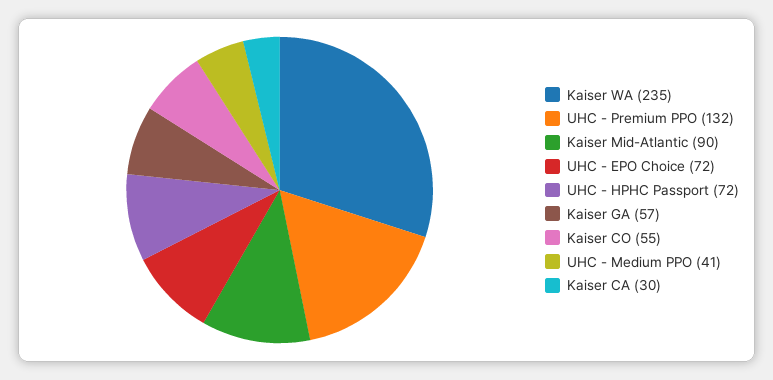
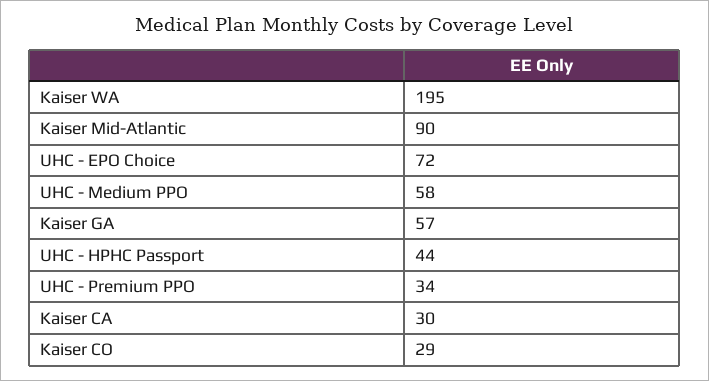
  {
-   "Kaiser WA": 235,
+   "Kaiser WA": 195,
-   "UHC - Premium PPO": 132,
+   "UHC - Premium PPO": 34,
    "Kaiser Mid-Atlantic": 90,
    "UHC - EPO Choice": 72,
-   "UHC - HPHC Passport": 72,
+   "UHC - HPHC Passport": 44,
    "Kaiser GA": 57,
-   "Kaiser CO": 55,
+   "Kaiser CO": 29,
-   "UHC - Medium PPO": 41,
+   "UHC - Medium PPO": 58,
    "Kaiser CA": 30
  }

